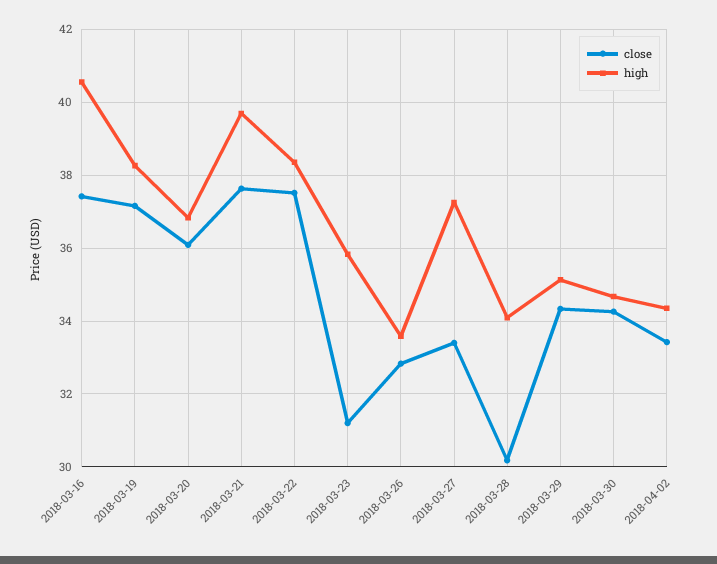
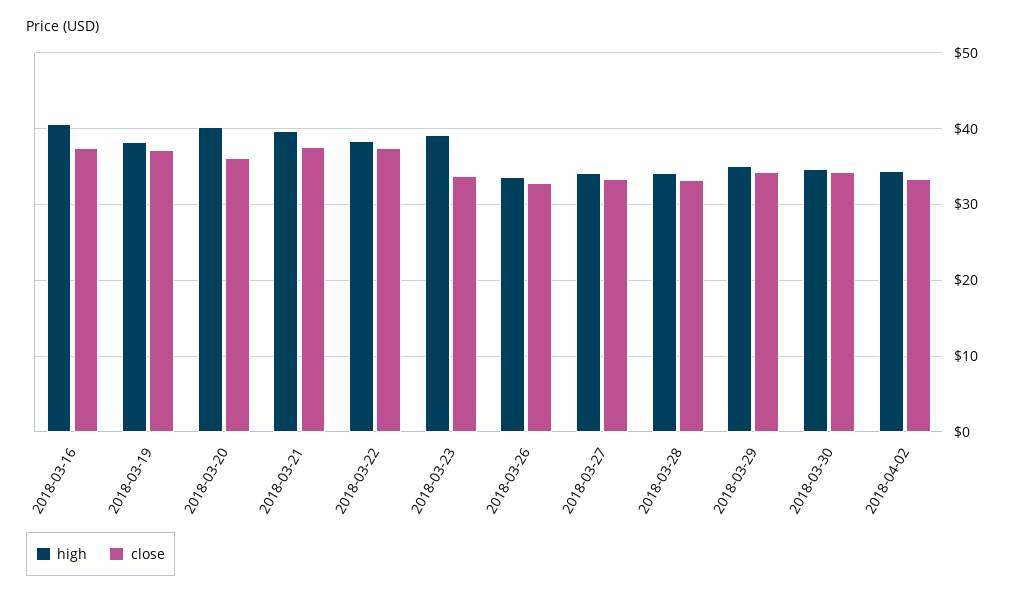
  {
    "close": {
      "2018-03-16": 37.4,
      "2018-03-19": 37.2,
      "2018-03-20": 36,
      "2018-03-21": 37.6,
      "2018-03-22": 37.6,
-     "2018-03-23": 31.2,
+     "2018-03-23": 34,
      "2018-03-26": 32.8,
      "2018-03-27": 33.4,
-     "2018-03-28": 30.2,
+     "2018-03-28": 33,
      "2018-03-29": 34.4,
      "2018-03-30": 34.2,
      "2018-04-02": 33.4
    },
    "high": {
      "2018-03-16": 40.6,
      "2018-03-19": 38.2,
-     "2018-03-20": 36.8,
+     "2018-03-20": 40,
      "2018-03-21": 39.6,
      "2018-03-22": 38.4,
-     "2018-03-23": 35.8,
+     "2018-03-23": 39,
      "2018-03-26": 33.6,
-     "2018-03-27": 37.2,
+     "2018-03-27": 34,
      "2018-03-28": 34,
      "2018-03-29": 35.2,
      "2018-03-30": 34.6,
      "2018-04-02": 34.4
    }
  }

